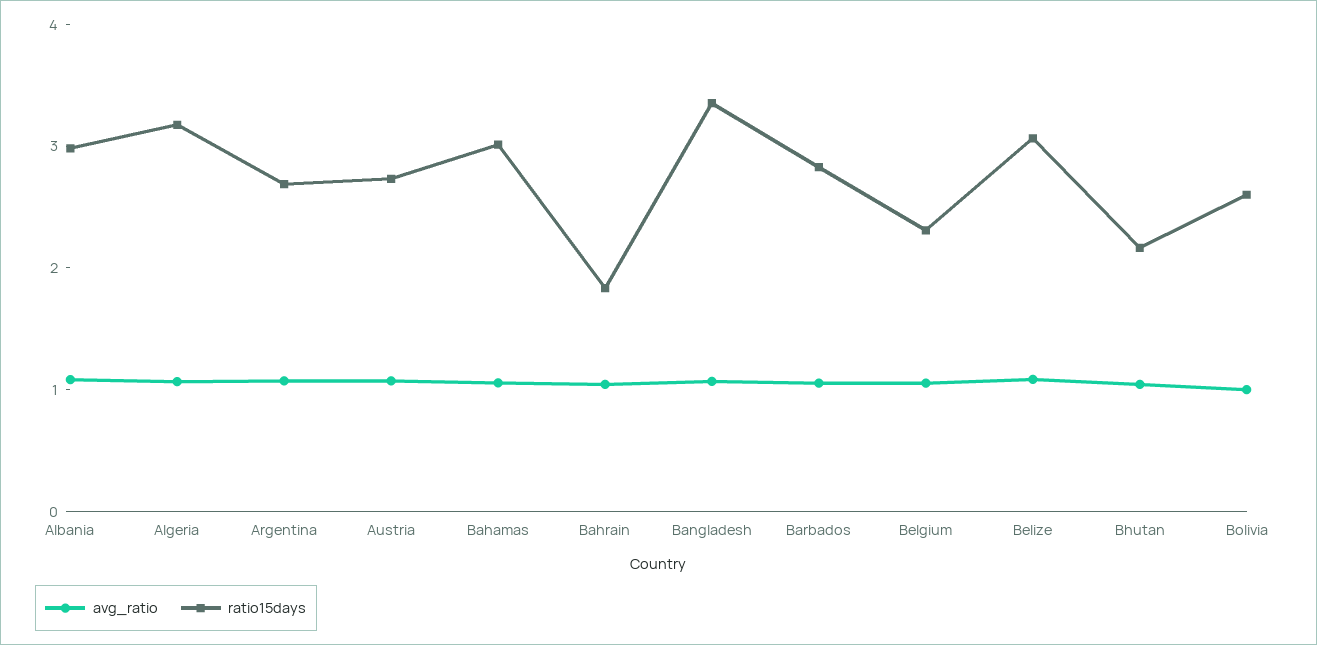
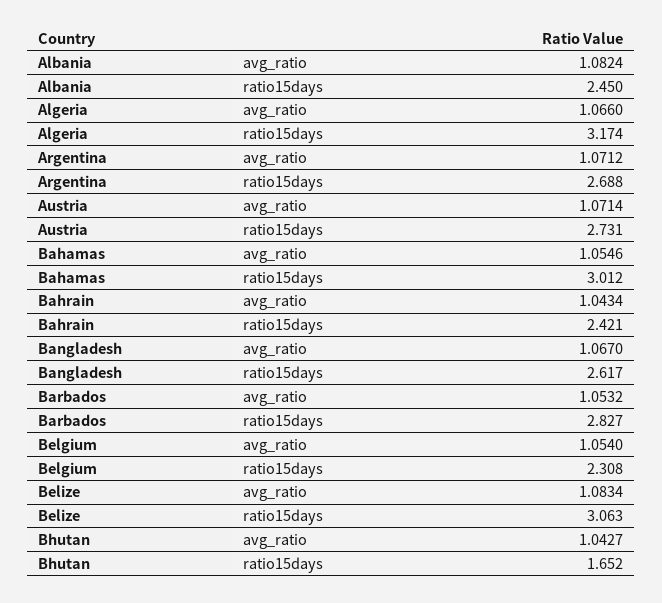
  {
    "avg_ratio": {
      "Albania": 1.0824,
      "Algeria": 1.066,
      "Argentina": 1.0712,
      "Austria": 1.0714,
      "Bahamas": 1.0546,
      "Bahrain": 1.0434,
      "Bangladesh": 1.067,
      "Barbados": 1.0532,
      "Belgium": 1.054,
      "Belize": 1.0834,
-     "Bhutan": 1.0427,
+     "Bhutan": 1.0427
-     "Bolivia": 1
    },
    "ratio15days": {
-     "Albania": 3,
+     "Albania": 2.45,
      "Algeria": 3.174,
      "Argentina": 2.688,
      "Austria": 2.731,
      "Bahamas": 3.012,
-     "Bahrain": 1.8,
+     "Bahrain": 2.421,
-     "Bangladesh": 3.4,
+     "Bangladesh": 2.617,
      "Barbados": 2.827,
      "Belgium": 2.308,
      "Belize": 3.063,
-     "Bhutan": 2.2,
+     "Bhutan": 1.652
-     "Bolivia": 2.6
    }
  }

